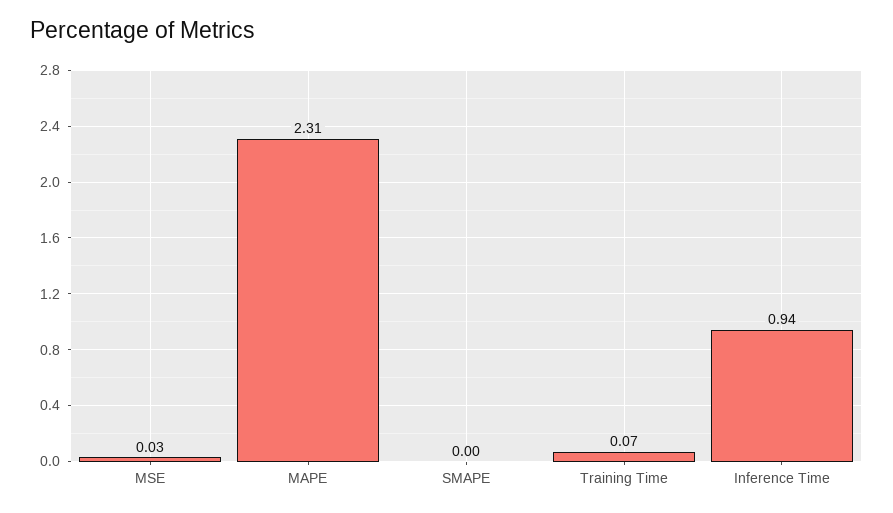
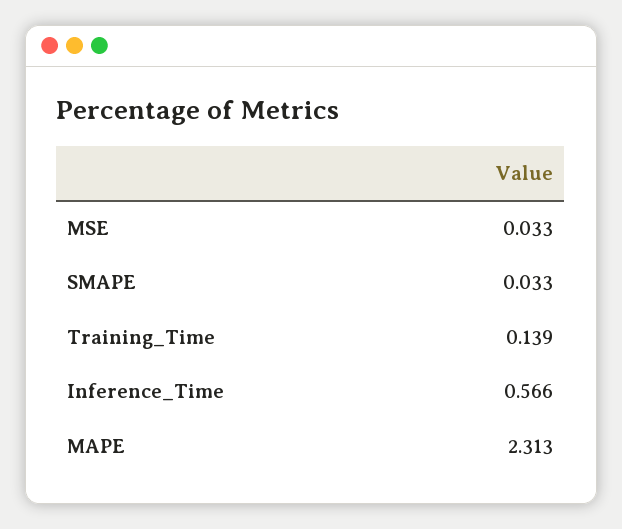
  {
    "MSE": 0.033,
    "MAPE": 2.313,
-   "SMAPE": 0,
+   "SMAPE": 0.033,
-   "Training Time": 0.07,
+   "Training Time": 0.139,
-   "Inference Time": 0.94
+   "Inference Time": 0.566
  }

